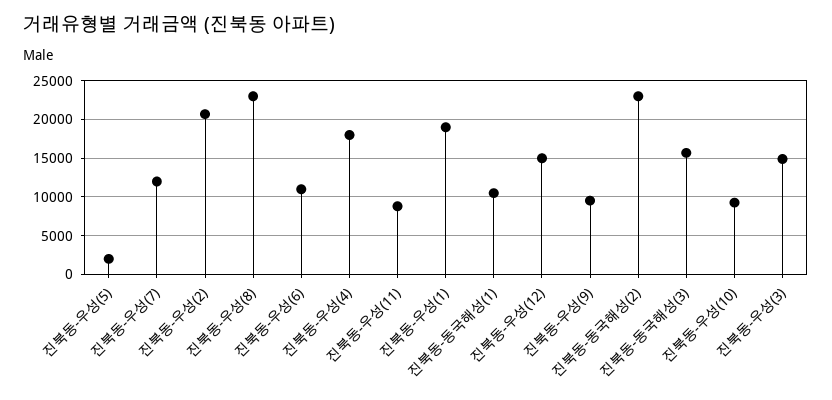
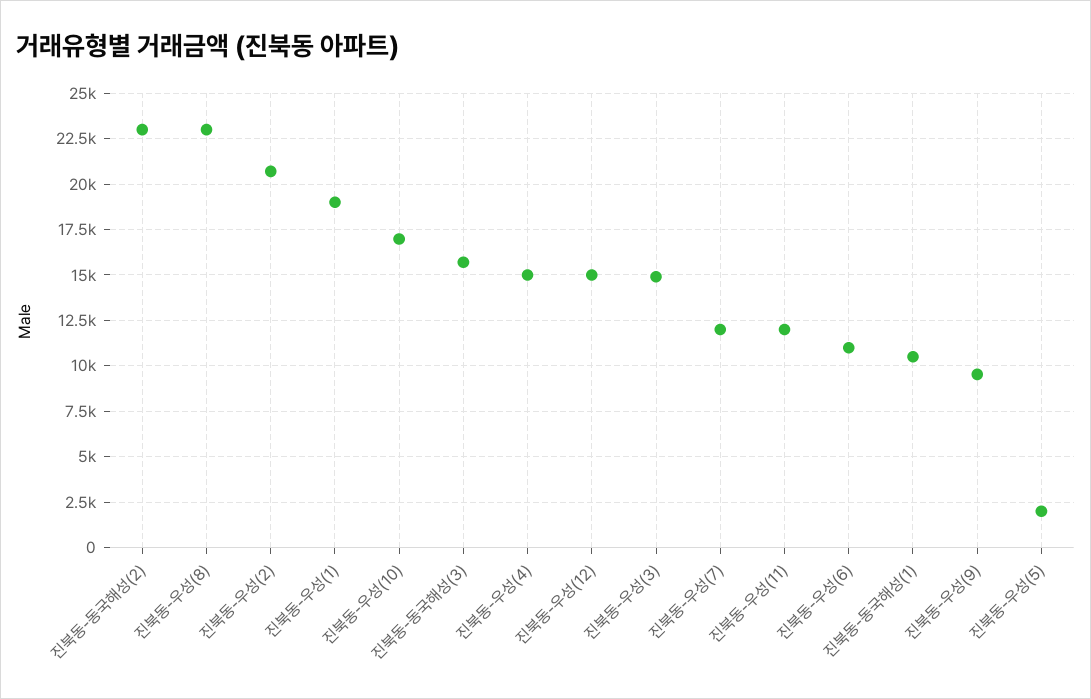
  {
    "진북동-우성(5)": 2000,
    "진북동-우성(7)": 12000,
    "진북동-우성(2)": 20500,
    "진북동-우성(8)": 23000,
    "진북동-우성(6)": 11000,
-   "진북동-우성(4)": 18000,
+   "진북동-우성(4)": 15000,
-   "진북동-우성(11)": 9000,
+   "진북동-우성(11)": 12000,
    "진북동-우성(1)": 19000,
    "진북동-동국해성(1)": 10500,
    "진북동-우성(12)": 15000,
    "진북동-우성(9)": 9500,
    "진북동-동국해성(2)": 23000,
    "진북동-동국해성(3)": 15500,
-   "진북동-우성(10)": 9000,
+   "진북동-우성(10)": 17000,
    "진북동-우성(3)": 15000
  }

